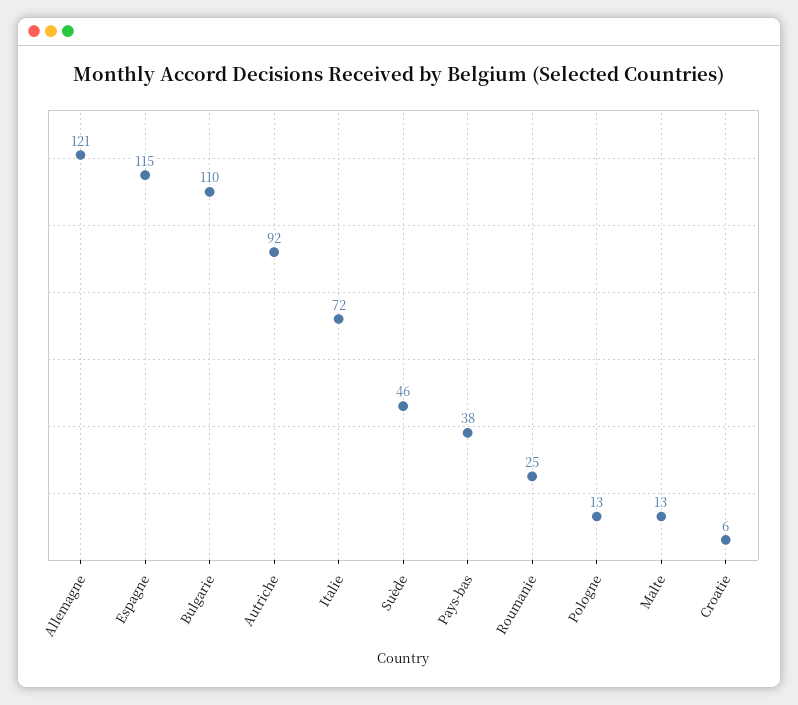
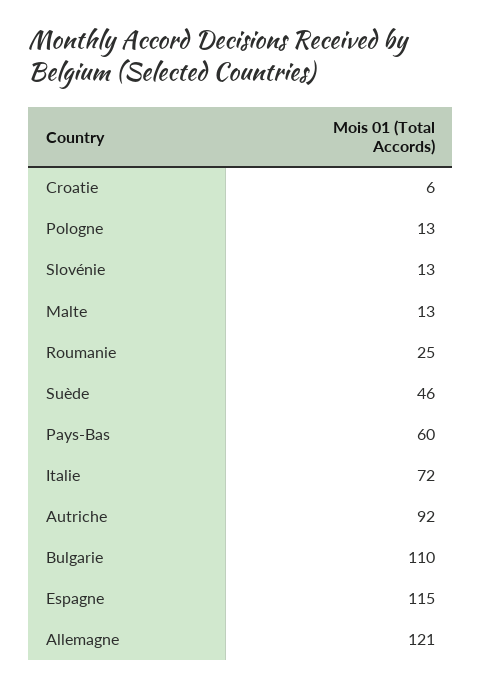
  {
    "Allemagne": 121,
    "Espagne": 115,
    "Bulgarie": 110,
    "Autriche": 92,
    "Italie": 72,
    "Suède": 46,
-   "Pays-bas": 38,
+   "Pays-bas": 60,
    "Roumanie": 25,
    "Pologne": 13,
    "Malte": 13,
-   "Croatie": 6
+   "Croatie": 6,
+   "Slovénie": 13
  }

